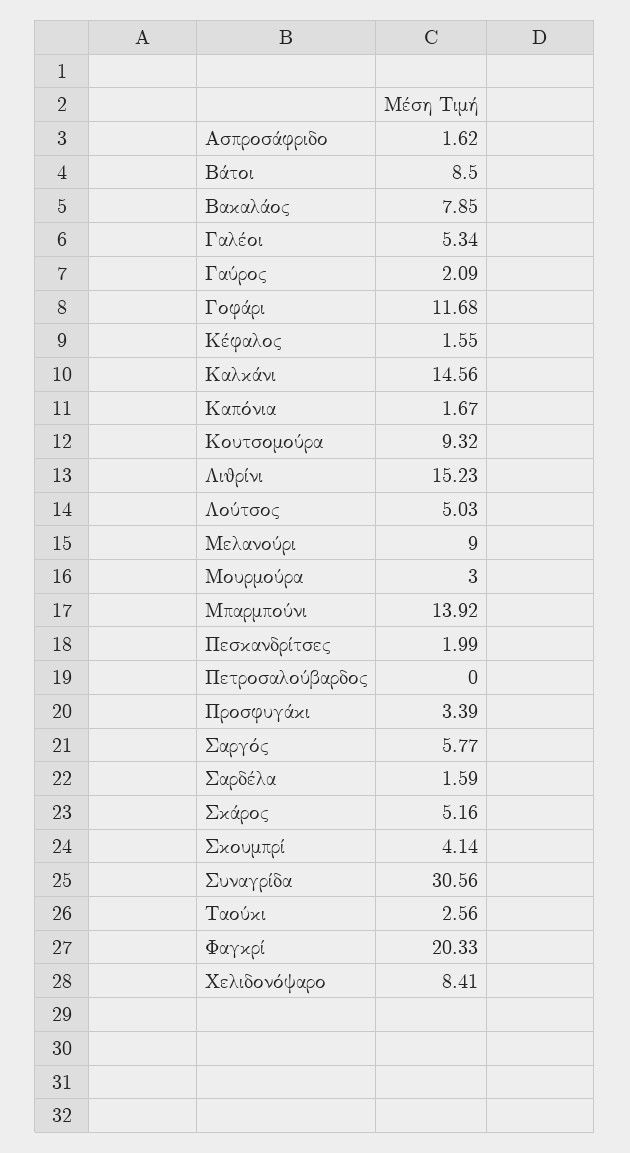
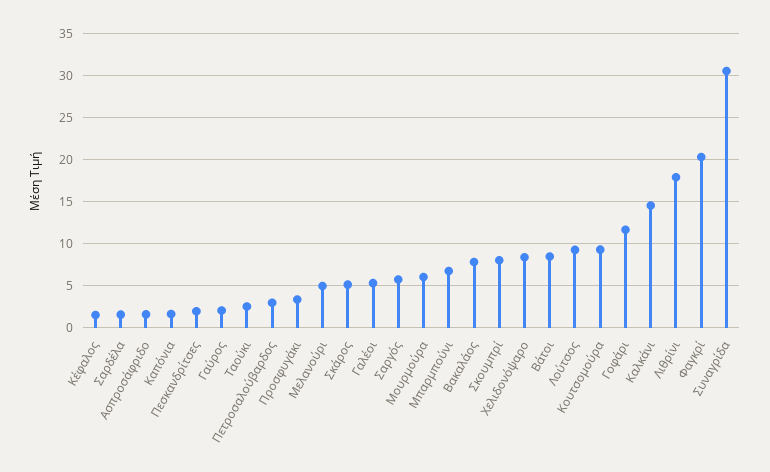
  {
    "Ασπροσάφριδο": 1.62,
    "Βάτοι": 8.5,
    "Βακαλάος": 7.85,
    "Γαλέοι": 5.34,
    "Γαύρος": 2.09,
    "Γοφάρι": 11.68,
    "Κέφαλος": 1.55,
    "Καλκάνι": 14.56,
    "Καπόνια": 1.67,
    "Κουτσομούρα": 9.32,
-   "Λιθρίνι": 15.23,
+   "Λιθρίνι": 18,
-   "Λούτσος": 5.03,
+   "Λούτσος": 9,
-   "Μελανούρι": 9,
+   "Μελανούρι": 5,
-   "Μουρμούρα": 3,
+   "Μουρμούρα": 6,
-   "Μπαρμπούνι": 13.92,
+   "Μπαρμπούνι": 7,
    "Πεσκανδρίτσες": 1.99,
-   "Πετροσαλούβαρδος": 0,
+   "Πετροσαλούβαρδος": 3,
    "Προσφυγάκι": 3.39,
    "Σαργός": 5.77,
    "Σαρδέλα": 1.59,
    "Σκάρος": 5.16,
-   "Σκουμπρί": 4.14,
+   "Σκουμπρί": 8,
    "Συναγρίδα": 30.56,
    "Ταούκι": 2.56,
    "Φαγκρί": 20.33,
    "Χελιδονόψαρο": 8.41
  }

